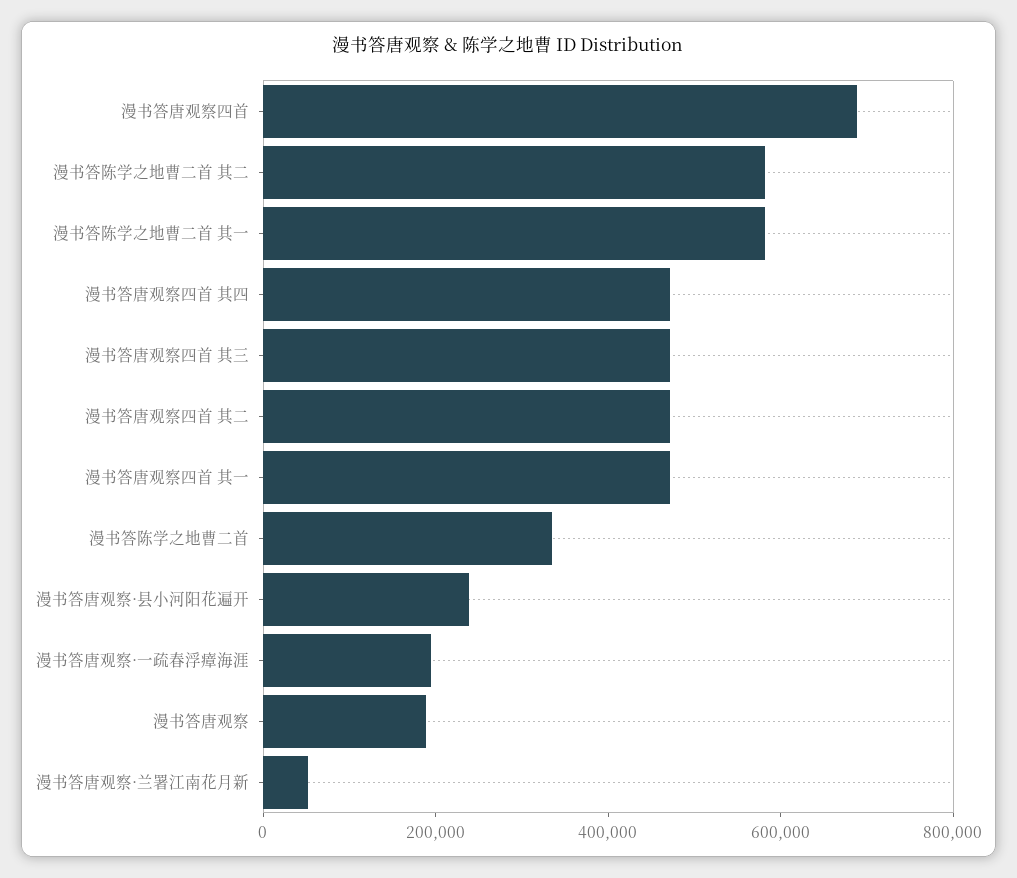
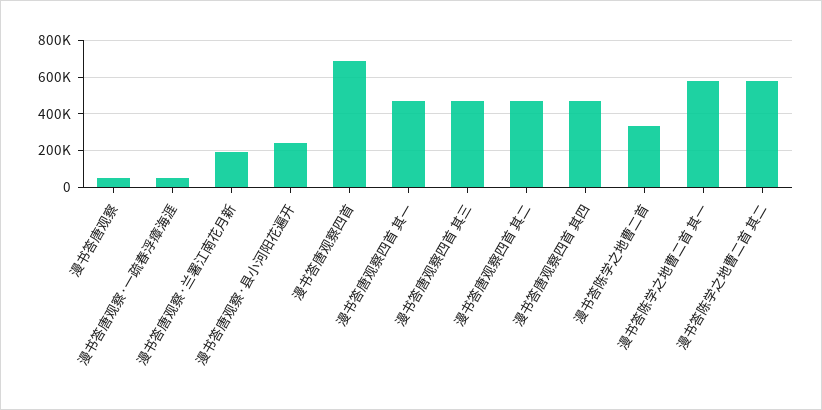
  {
    "漫书答唐观察四首": 700000,
    "漫书答陈学之地曹二首 其二": 600000,
    "漫书答陈学之地曹二首 其一": 600000,
    "漫书答唐观察四首 其四": 450000,
    "漫书答唐观察四首 其三": 450000,
    "漫书答唐观察四首 其二": 450000,
    "漫书答唐观察四首 其一": 450000,
    "漫书答陈学之地曹二首": 350000,
    "漫书答唐观察·县小河阳花遍开": 250000,
-   "漫书答唐观察·一疏春浮瘴海涯": 200000,
+   "漫书答唐观察·一疏春浮瘴海涯": 50000,
-   "漫书答唐观察": 200000,
+   "漫书答唐观察": 50000,
-   "漫书答唐观察·兰署江南花月新": 50000
+   "漫书答唐观察·兰署江南花月新": 200000
  }

